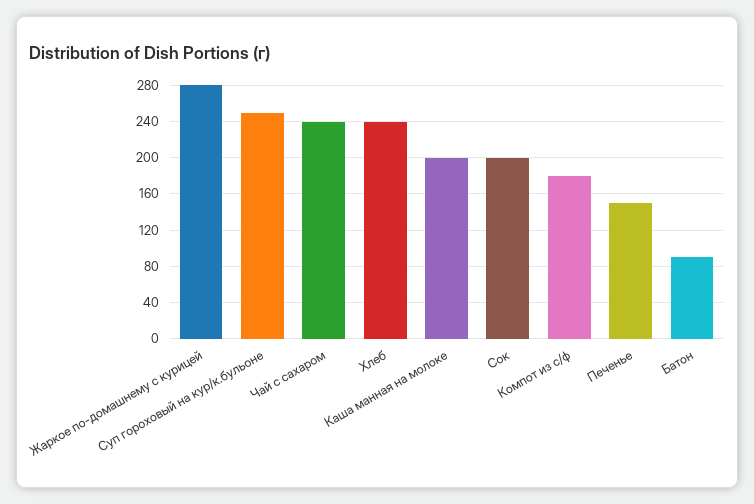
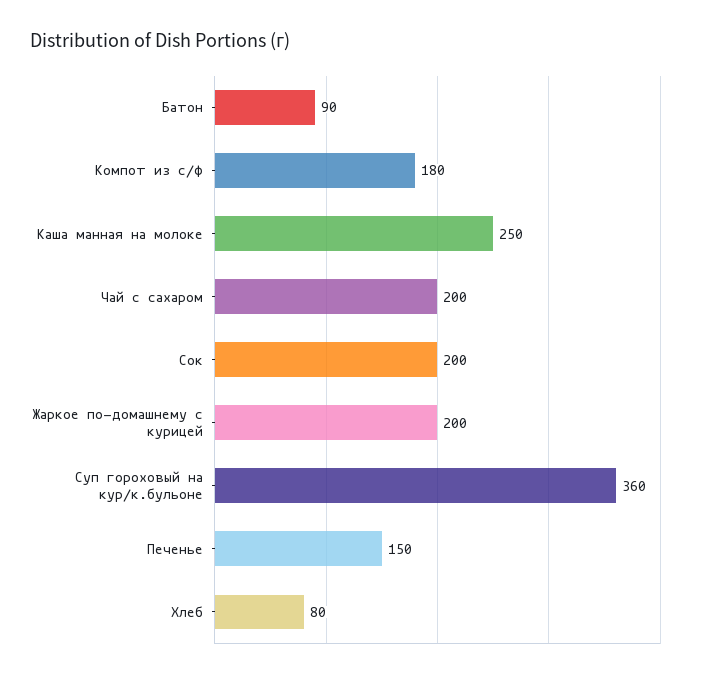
  {
-   "Жаркое по-домашнему с курицей": 280,
+   "Жаркое по-домашнему с курицей": 200,
-   "Суп гороховый на кур/к.бульоне": 250,
+   "Суп гороховый на кур/к.бульоне": 360,
-   "Чай с сахаром": 240,
+   "Чай с сахаром": 200,
-   "Хлеб": 240,
+   "Хлеб": 80,
-   "Каша манная на молоке": 200,
+   "Каша манная на молоке": 250,
    "Сок": 200,
    "Компот из с/ф": 180,
    "Печенье": 150,
    "Батон": 90
  }

